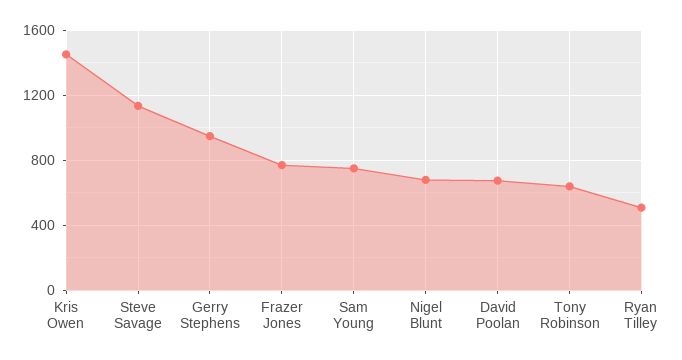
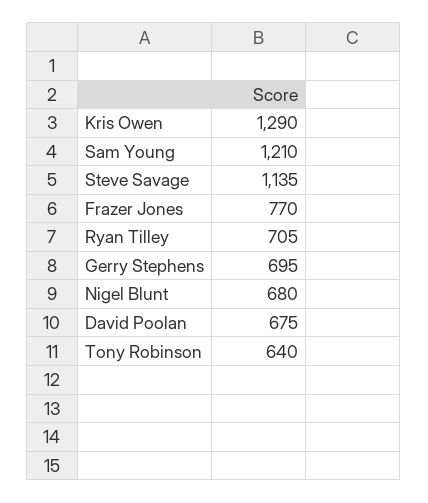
  {
-   "Kris Owen": 1450,
+   "Kris Owen": 1290,
    "Steve Savage": 1135,
-   "Gerry Stephens": 950,
+   "Gerry Stephens": 695,
    "Frazer Jones": 770,
-   "Sam Young": 750,
+   "Sam Young": 1210,
    "Nigel Blunt": 680,
    "David Poolan": 675,
    "Tony Robinson": 640,
-   "Ryan Tilley": 500
+   "Ryan Tilley": 705
  }

